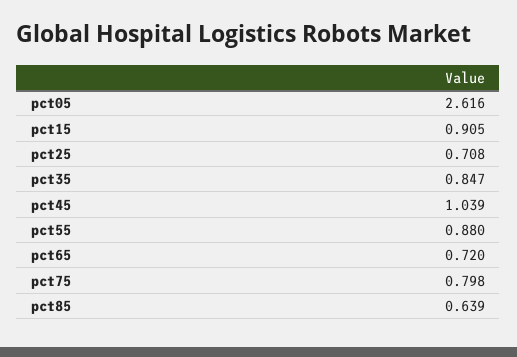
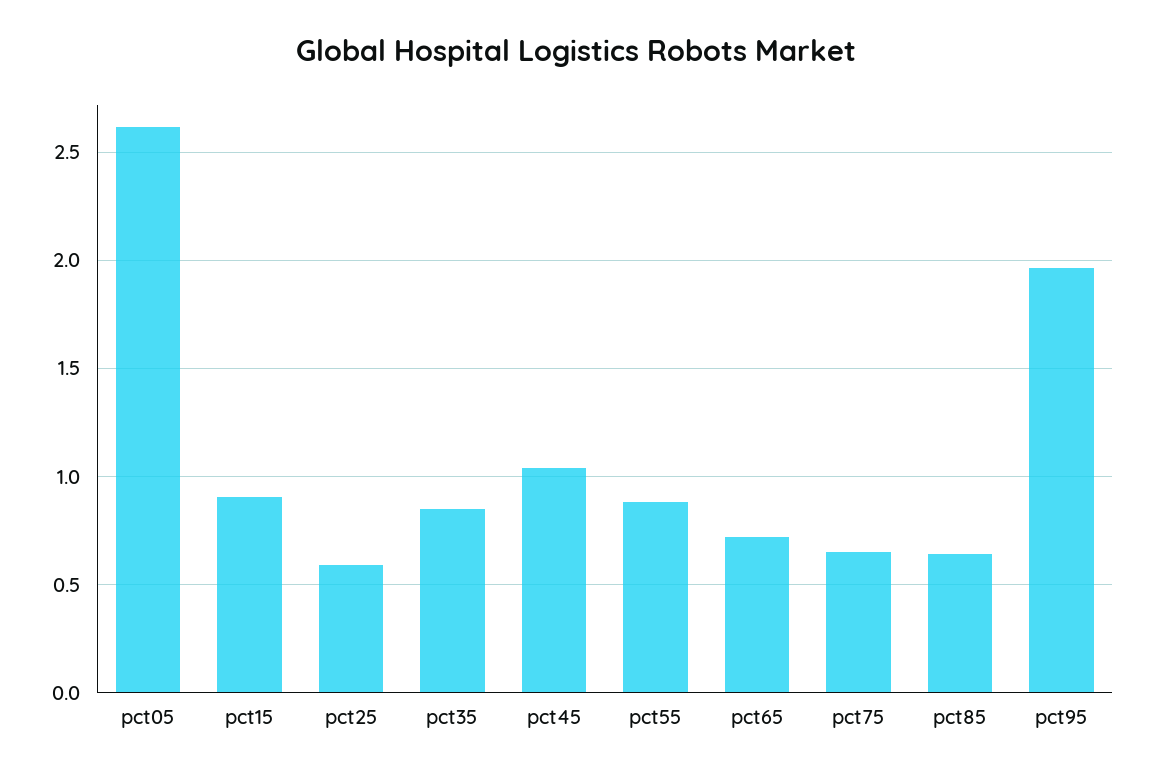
  {
    "pct05": 2.616,
    "pct15": 0.905,
-   "pct25": 0.708,
+   "pct25": 0.6,
    "pct35": 0.847,
    "pct45": 1.039,
    "pct55": 0.88,
    "pct65": 0.72,
-   "pct75": 0.798,
+   "pct75": 0.65,
-   "pct85": 0.639
+   "pct85": 0.639,
+   "pct95": 1.95
  }

